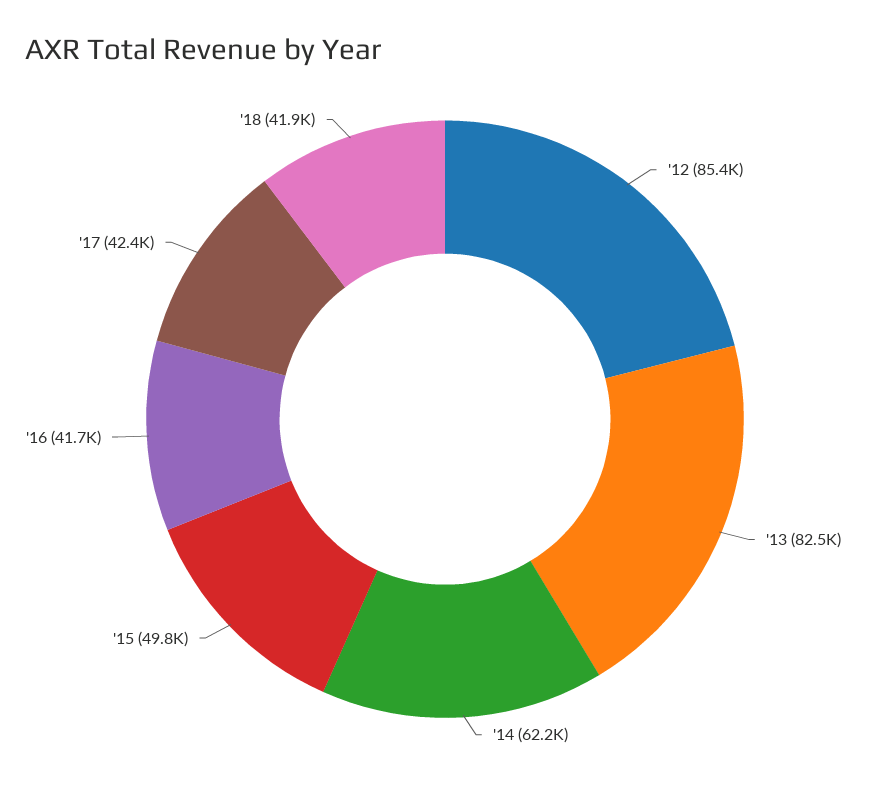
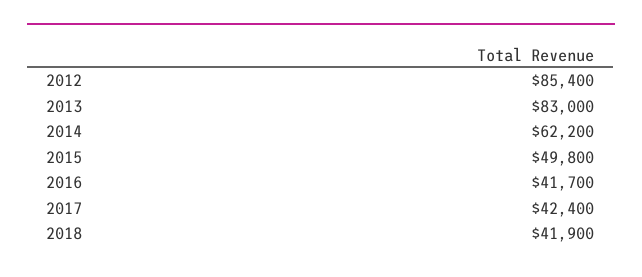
  {
    "'12": 85400,
-   "'13": 82500,
+   "'13": 83000,
    "'14": 62200,
    "'15": 49800,
    "'16": 41700,
    "'17": 42400,
    "'18": 41900
  }

